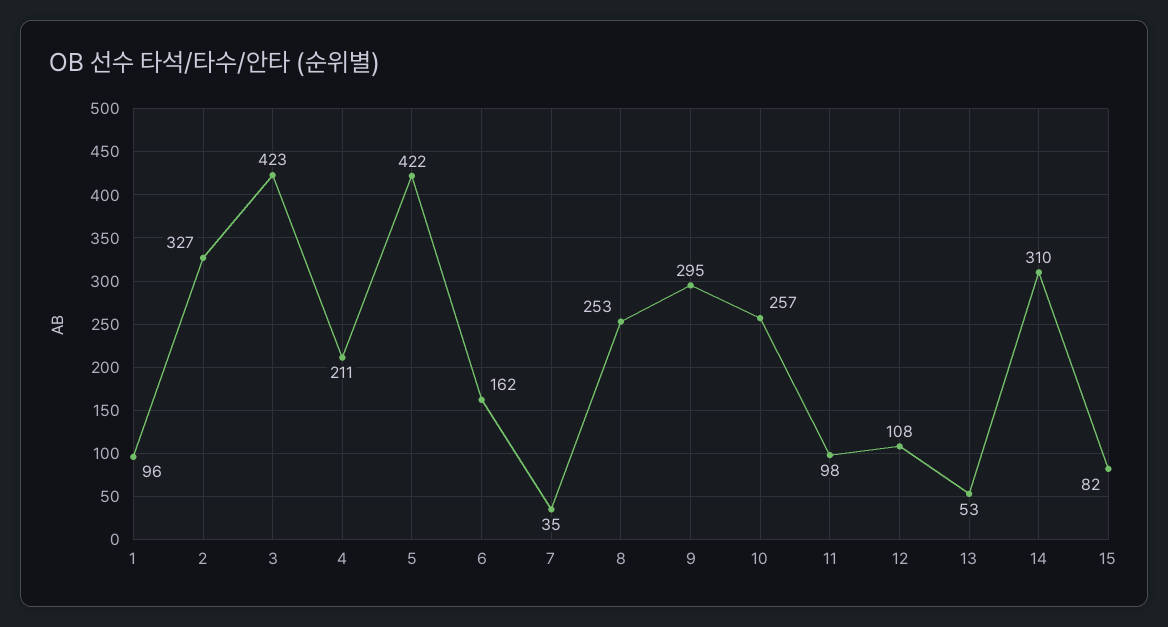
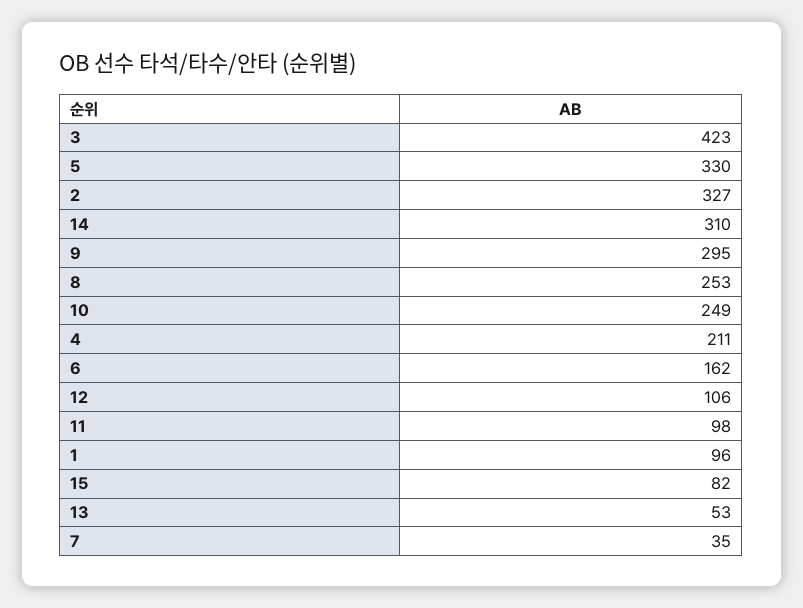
  {
    "1": 96,
    "2": 327,
    "3": 423,
    "4": 211,
-   "5": 422,
+   "5": 330,
    "6": 162,
    "7": 35,
    "8": 253,
    "9": 295,
-   "10": 257,
+   "10": 249,
    "11": 98,
-   "12": 108,
+   "12": 106,
    "13": 53,
    "14": 310,
    "15": 82
  }

